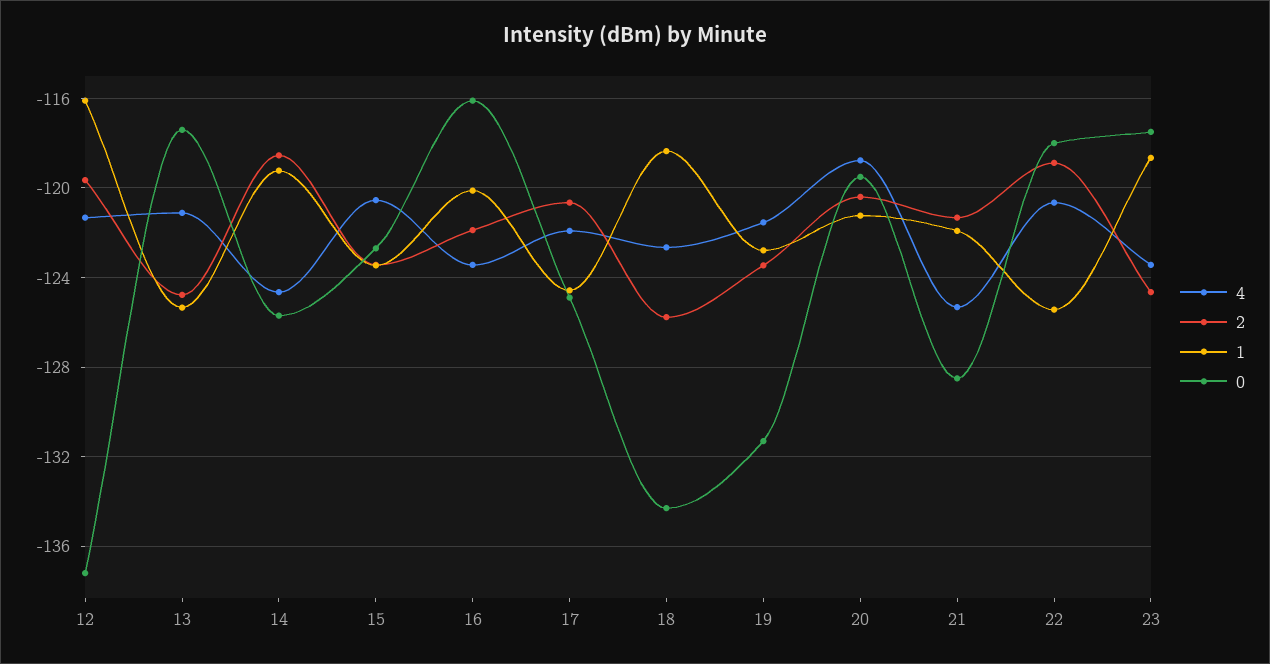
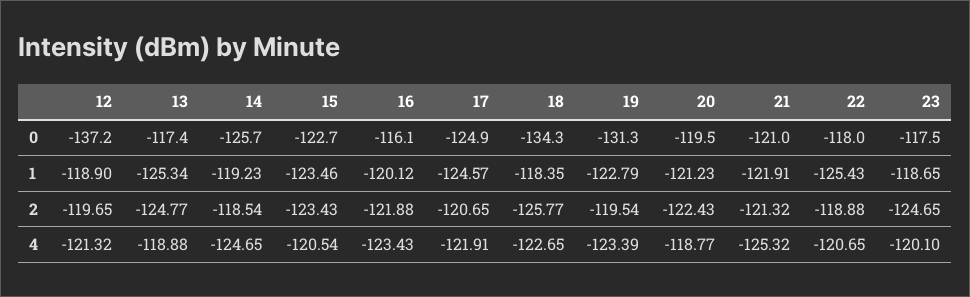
  {
    "4": {
      "12": -121.32,
-     "13": -121,
+     "13": -118.88,
      "14": -124.65,
      "15": -120.54,
      "16": -123.43,
      "17": -121.91,
      "18": -122.65,
-     "19": -121.5,
+     "19": -123.39,
      "20": -118.77,
      "21": -125.32,
      "22": -120.65,
-     "23": -123.5
+     "23": -120.1
    },
    "2": {
      "12": -119.65,
      "13": -124.77,
      "14": -118.54,
      "15": -123.43,
      "16": -121.88,
      "17": -120.65,
      "18": -125.77,
-     "19": -123.5,
+     "19": -119.54,
-     "20": -120.5,
+     "20": -122.43,
      "21": -121.32,
      "22": -118.88,
      "23": -124.65
    },
    "1": {
-     "12": -116,
+     "12": -118.9,
      "13": -125.34,
      "14": -119.23,
      "15": -123.46,
      "16": -120.12,
      "17": -124.57,
      "18": -118.35,
      "19": -122.79,
      "20": -121.23,
      "21": -121.91,
      "22": -125.43,
      "23": -118.65
    },
    "0": {
      "12": -137.2,
      "13": -117.4,
      "14": -125.7,
      "15": -122.7,
      "16": -116.1,
      "17": -124.9,
      "18": -134.3,
      "19": -131.3,
      "20": -119.5,
-     "21": -128.5,
+     "21": -121,
      "22": -118,
      "23": -117.5
    }
  }

